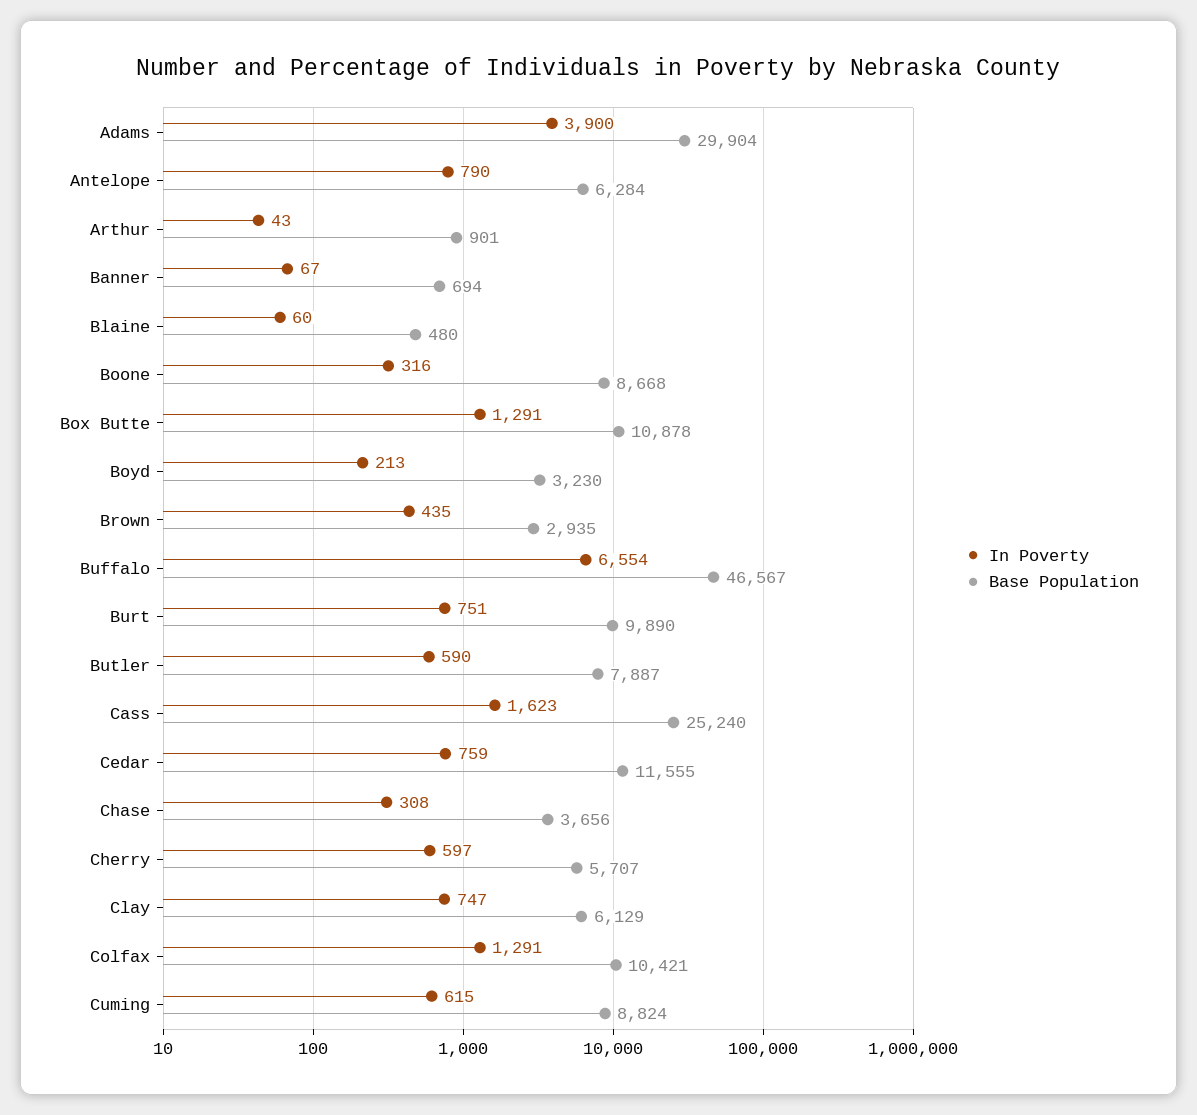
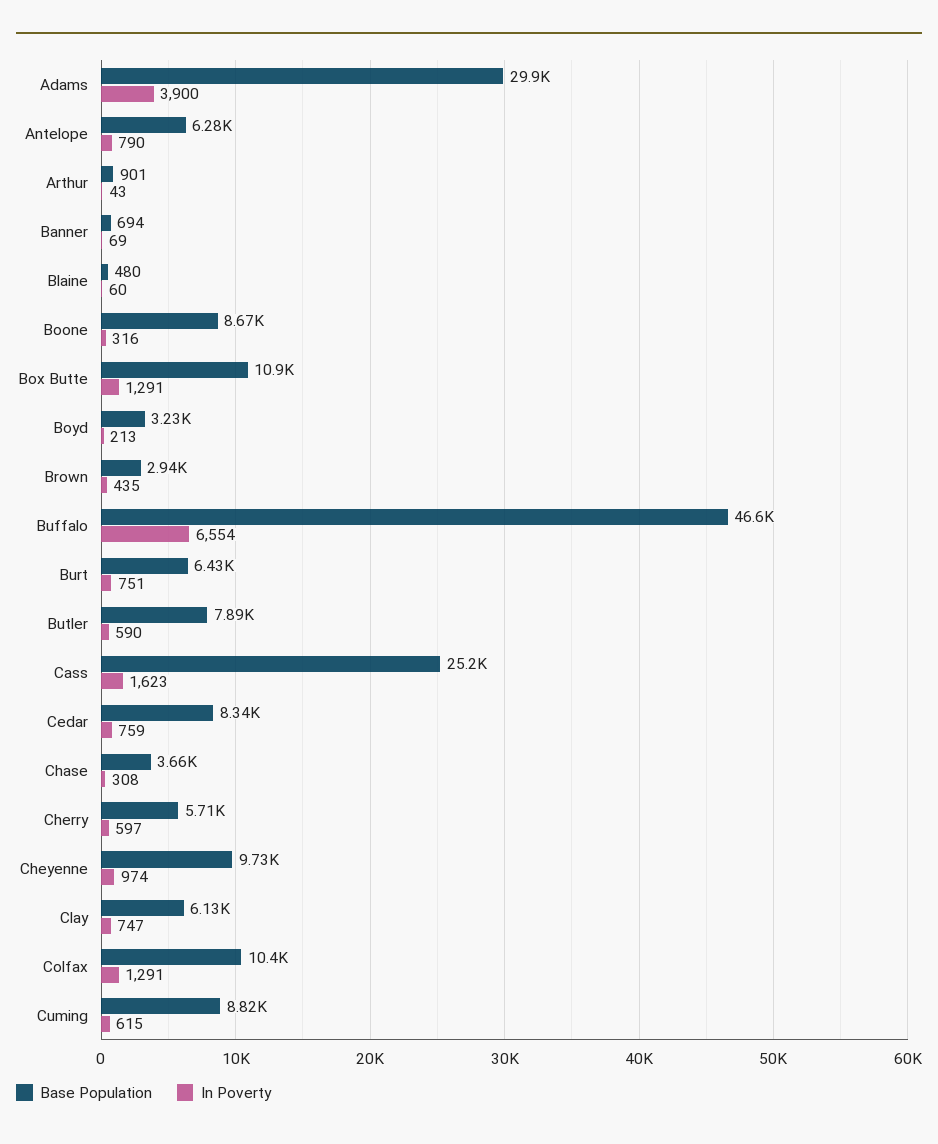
  {
    "In Poverty": {
      "Adams": 3900,
      "Antelope": 790,
      "Arthur": 43,
-     "Banner": 67,
+     "Banner": 69,
      "Blaine": 60,
      "Boone": 316,
      "Box Butte": 1291,
      "Boyd": 213,
      "Brown": 435,
      "Buffalo": 6554,
      "Burt": 751,
      "Butler": 590,
      "Cass": 1623,
      "Cedar": 759,
      "Chase": 308,
      "Cherry": 597,
      "Clay": 747,
      "Colfax": 1291,
-     "Cuming": 615
+     "Cuming": 615,
+     "Cheyenne": 974
    },
    "Base Population": {
      "Adams": 29904,
      "Antelope": 6284,
      "Arthur": 901,
      "Banner": 694,
      "Blaine": 480,
      "Boone": 8668,
      "Box Butte": 10878,
      "Boyd": 3230,
      "Brown": 2935,
      "Buffalo": 46567,
-     "Burt": 9890,
+     "Burt": 6430,
      "Butler": 7887,
      "Cass": 25240,
-     "Cedar": 11555,
+     "Cedar": 8340,
      "Chase": 3656,
      "Cherry": 5707,
      "Clay": 6129,
      "Colfax": 10421,
-     "Cuming": 8824
+     "Cuming": 8824,
+     "Cheyenne": 9730
    }
  }

